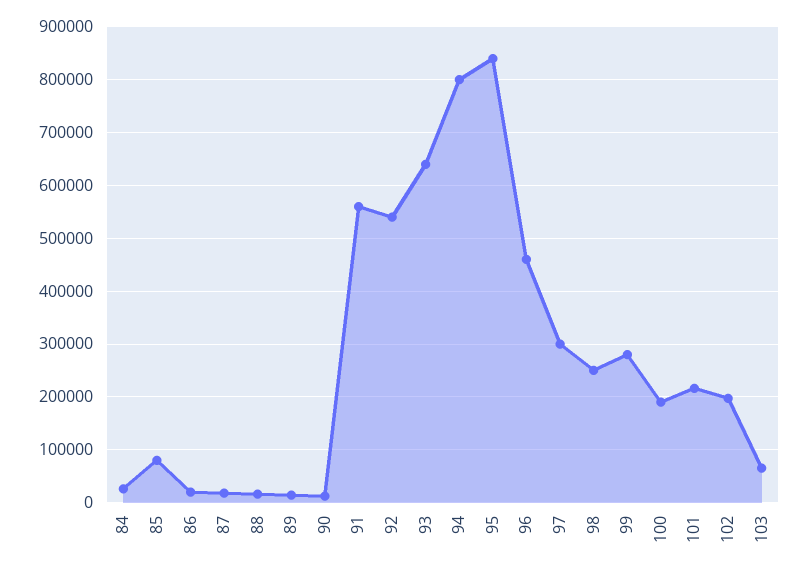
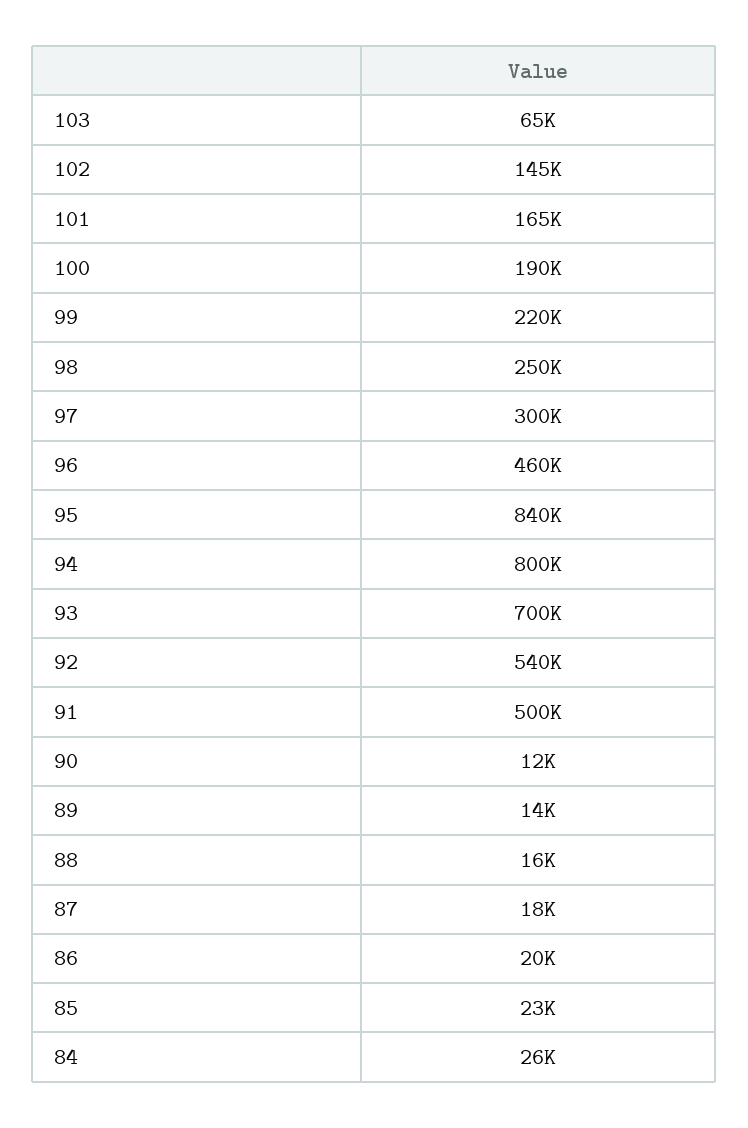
  {
    "84": 26000,
-   "85": 80000,
+   "85": 23000,
    "86": 20000,
    "87": 18000,
    "88": 16000,
    "89": 14000,
    "90": 12000,
-   "91": 560000,
+   "91": 500000,
    "92": 540000,
-   "93": 640000,
+   "93": 700000,
    "94": 800000,
    "95": 840000,
    "96": 460000,
    "97": 300000,
    "98": 250000,
-   "99": 280000,
+   "99": 220000,
    "100": 190000,
-   "101": 220000,
+   "101": 165000,
-   "102": 200000,
+   "102": 145000,
    "103": 65000
  }

